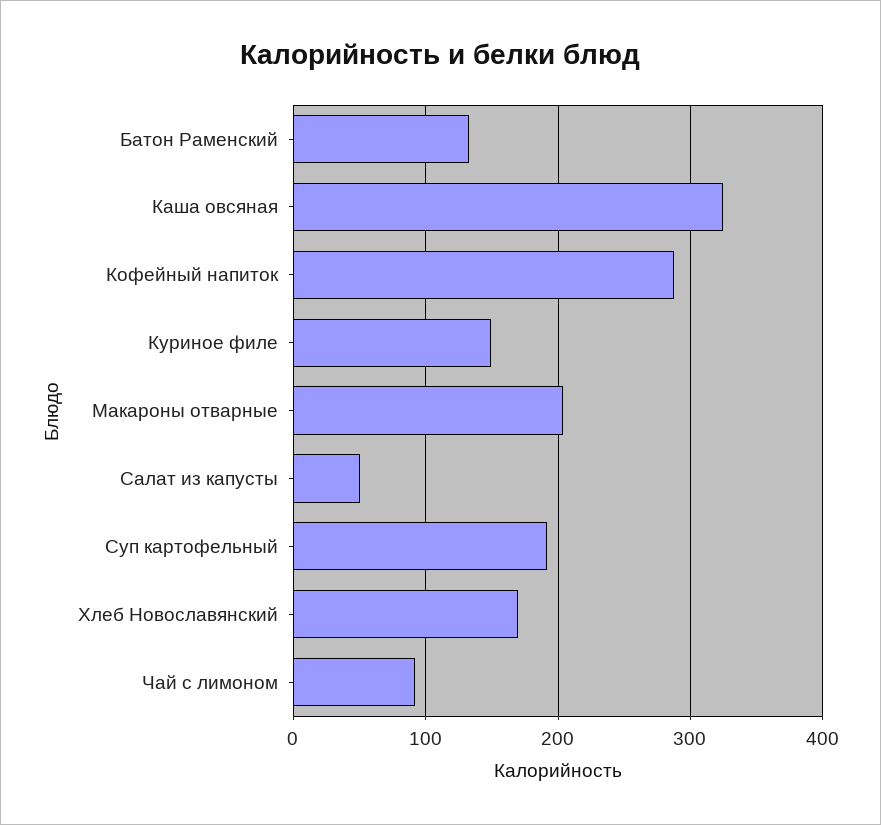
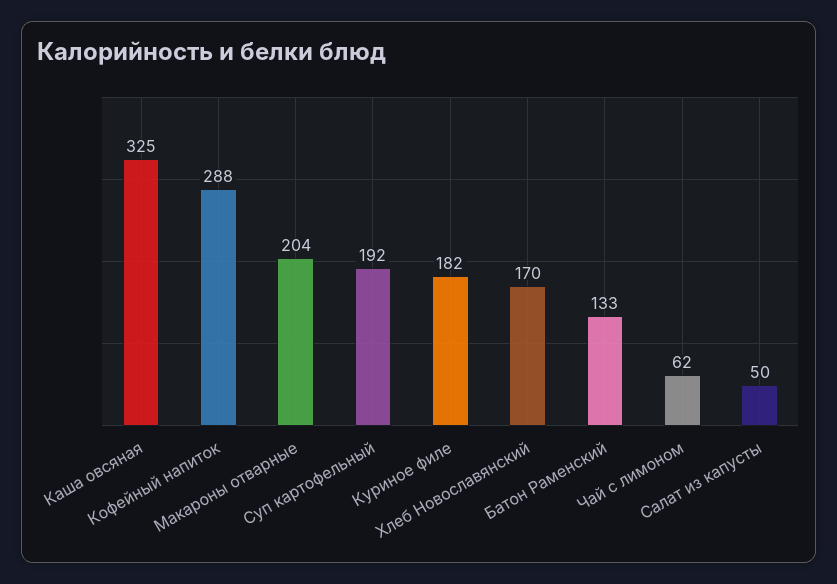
  {
    "Батон Раменский": 133,
    "Каша овсяная": 325,
    "Кофейный напиток": 288,
-   "Куриное филе": 150,
+   "Куриное филе": 182,
    "Макароны отварные": 204,
    "Салат из капусты": 50,
    "Суп картофельный": 192,
    "Хлеб Новославянский": 170,
-   "Чай с лимоном": 90
+   "Чай с лимоном": 62
  }

